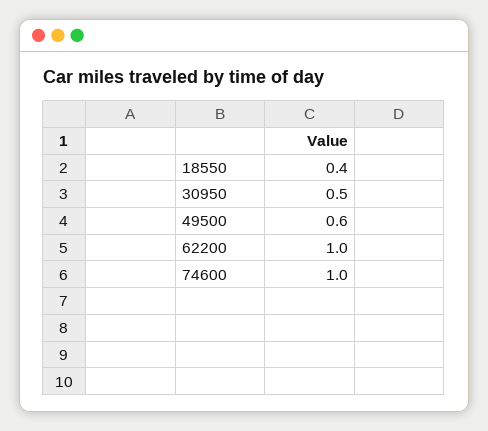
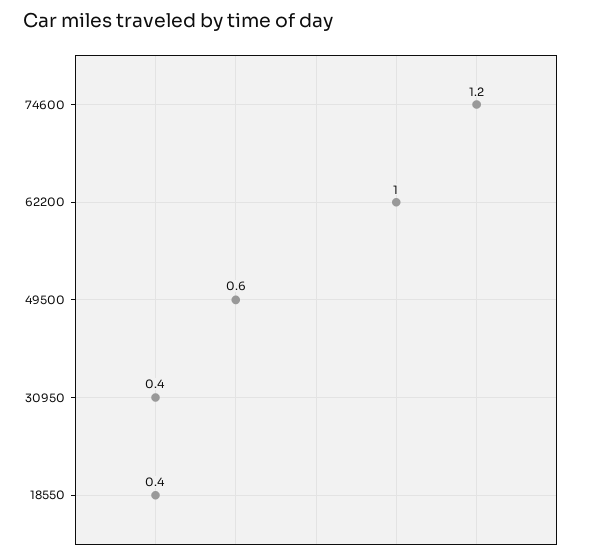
  {
    "18550": 0.4,
-   "30950": 0.5,
+   "30950": 0.4,
    "49500": 0.6,
    "62200": 1,
-   "74600": 1
+   "74600": 1.2
  }

